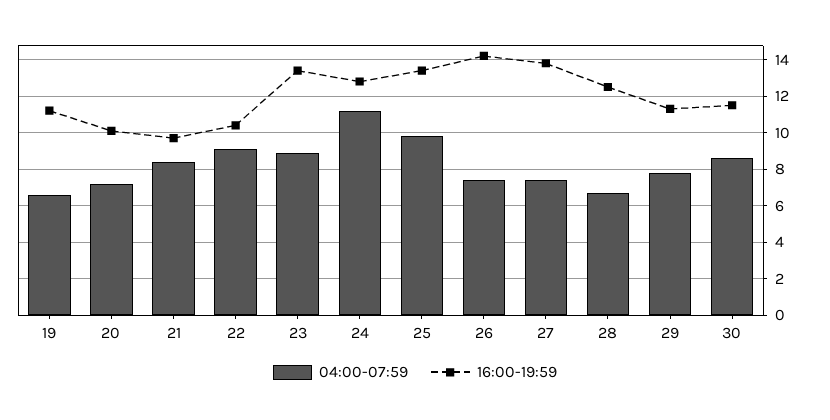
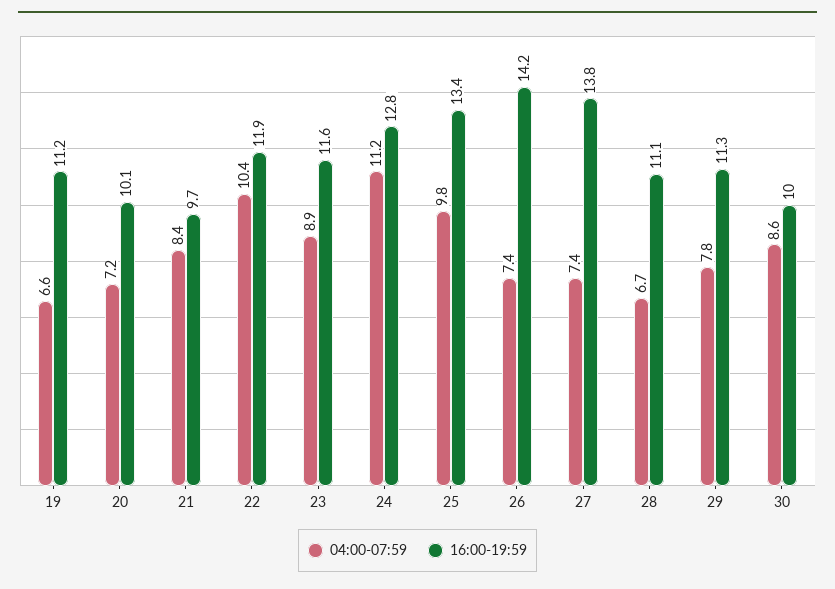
  {
    "04:00-07:59": {
      "19": 6.6,
      "20": 7.2,
      "21": 8.4,
-     "22": 9,
+     "22": 10.4,
      "23": 8.9,
      "24": 11.2,
      "25": 9.8,
      "26": 7.4,
      "27": 7.4,
      "28": 6.7,
      "29": 7.8,
      "30": 8.6
    },
    "16:00-19:59": {
      "19": 11.2,
      "20": 10.1,
      "21": 9.7,
-     "22": 10.5,
+     "22": 11.9,
-     "23": 13.5,
+     "23": 11.6,
      "24": 12.8,
      "25": 13.4,
      "26": 14.2,
      "27": 13.8,
-     "28": 12.5,
+     "28": 11.1,
      "29": 11.3,
-     "30": 11.5
+     "30": 10
    }
  }

